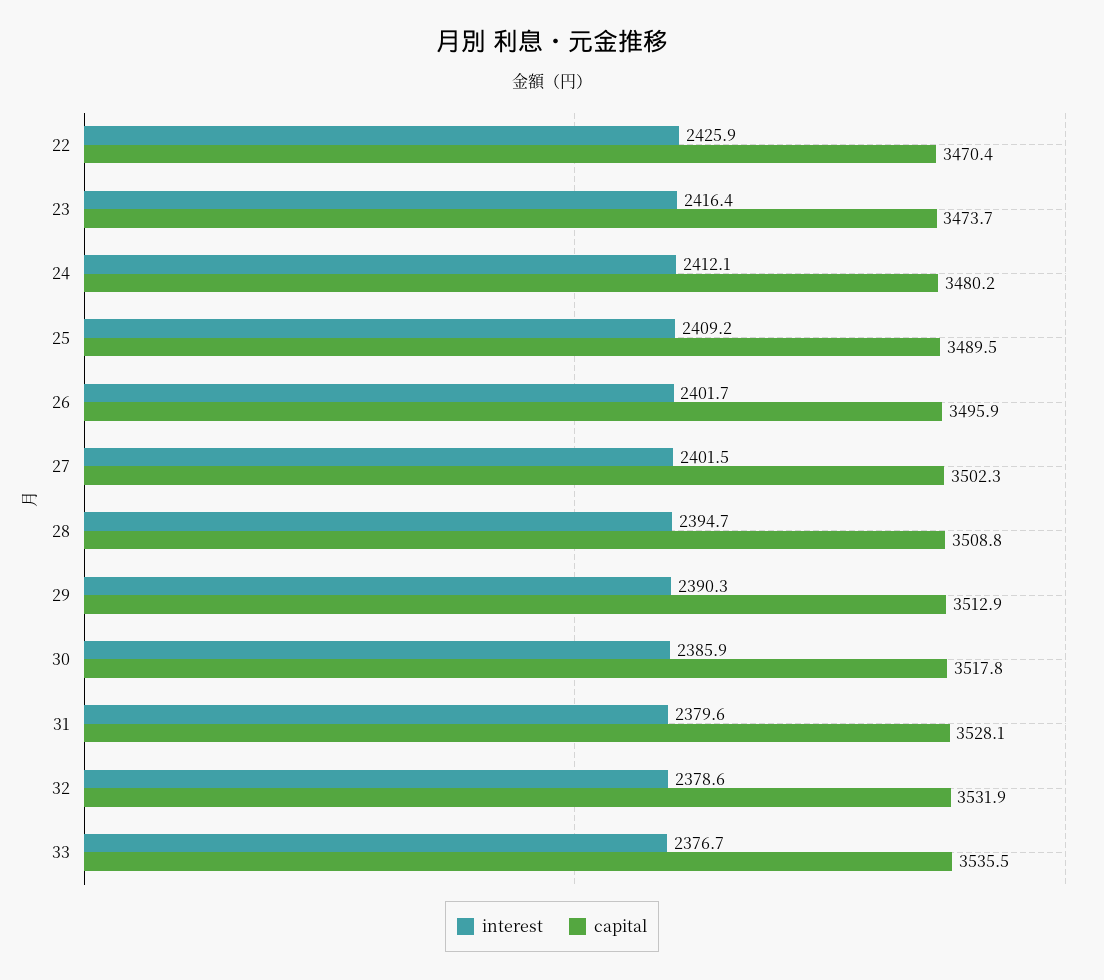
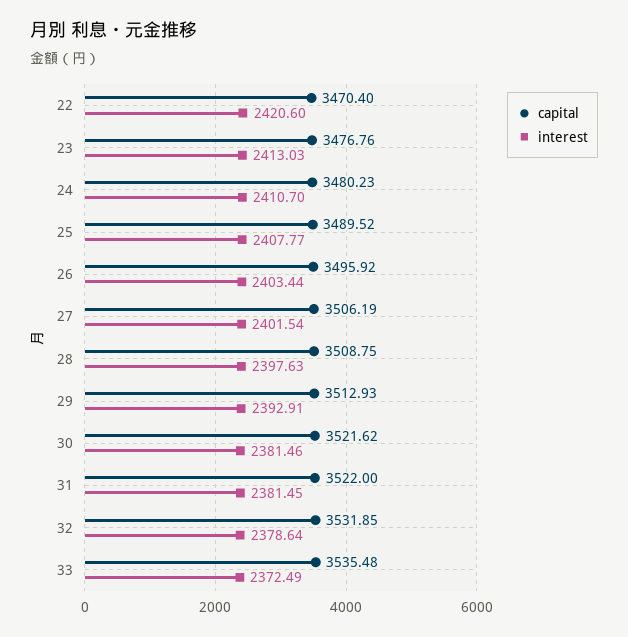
  {
    "interest": {
-     "22": 2425.9,
+     "22": 2420.6,
-     "23": 2416.4,
+     "23": 2413.03,
-     "24": 2412.1,
+     "24": 2410.7,
-     "25": 2409.2,
+     "25": 2407.77,
-     "26": 2401.7,
+     "26": 2403.44,
      "27": 2401.54,
-     "28": 2394.7,
+     "28": 2397.63,
-     "29": 2390.3,
+     "29": 2392.91,
-     "30": 2385.9,
+     "30": 2381.46,
-     "31": 2379.6,
+     "31": 2381.45,
      "32": 2378.64,
-     "33": 2376.7
+     "33": 2372.49
    },
    "capital": {
      "22": 3470.4,
-     "23": 3473.7,
+     "23": 3476.76,
      "24": 3480.23,
      "25": 3489.52,
      "26": 3495.92,
-     "27": 3502.3,
+     "27": 3506.19,
      "28": 3508.75,
      "29": 3512.93,
-     "30": 3517.8,
+     "30": 3521.62,
-     "31": 3528.1,
+     "31": 3522,
      "32": 3531.85,
      "33": 3535.48
    }
  }

